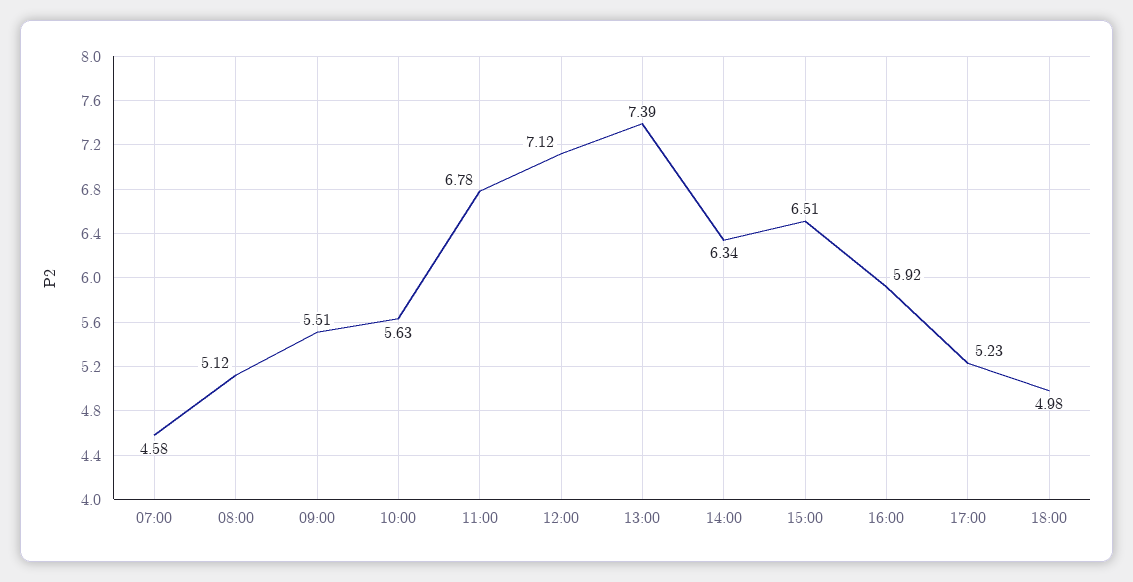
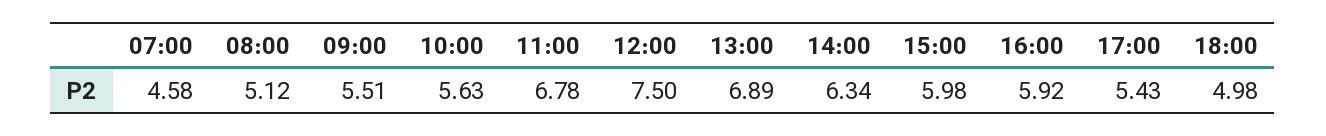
  {
    "07:00": 4.58,
    "08:00": 5.12,
    "09:00": 5.51,
    "10:00": 5.63,
    "11:00": 6.78,
-   "12:00": 7.12,
+   "12:00": 7.5,
-   "13:00": 7.39,
+   "13:00": 6.89,
    "14:00": 6.34,
-   "15:00": 6.51,
+   "15:00": 5.98,
    "16:00": 5.92,
-   "17:00": 5.23,
+   "17:00": 5.43,
    "18:00": 4.98
  }

